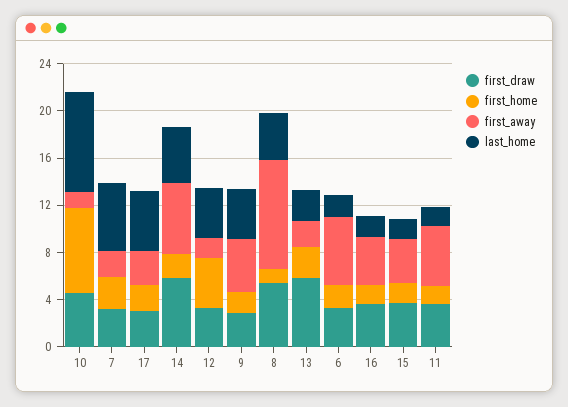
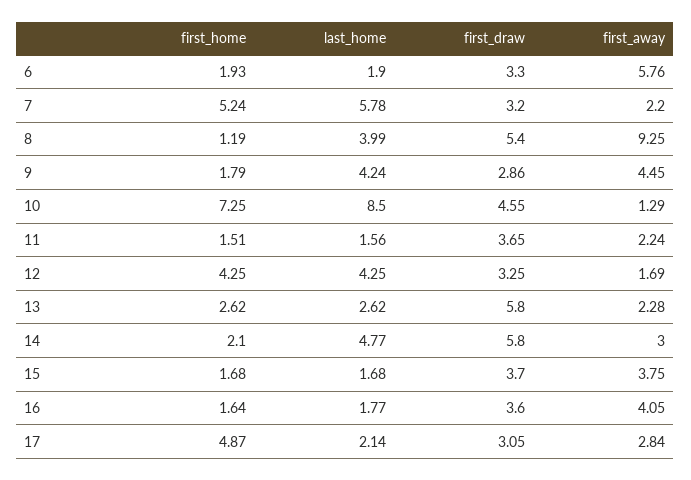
  {
    "first_draw": {
      "10": 4.55,
      "7": 3.2,
      "17": 3.05,
      "14": 5.8,
      "12": 3.25,
      "9": 2.86,
      "8": 5.4,
      "13": 5.8,
      "6": 3.3,
      "16": 3.6,
      "15": 3.7,
      "11": 3.65
    },
    "first_home": {
      "10": 7.25,
-     "7": 3,
+     "7": 5.24,
-     "17": 2,
+     "17": 4.87,
      "14": 2.1,
      "12": 4.25,
      "9": 1.79,
      "8": 1.19,
      "13": 2.62,
      "6": 1.93,
      "16": 1.64,
      "15": 1.68,
      "11": 1.51
    },
    "first_away": {
      "10": 1.29,
      "7": 2.2,
      "17": 2.84,
-     "14": 6,
+     "14": 3,
      "12": 1.69,
      "9": 4.45,
      "8": 9.25,
      "13": 2.28,
      "6": 5.76,
      "16": 4.05,
      "15": 3.75,
-     "11": 5
+     "11": 2.24
    },
    "last_home": {
      "10": 8.5,
      "7": 5.78,
-     "17": 5,
+     "17": 2.14,
      "14": 4.77,
      "12": 4.25,
      "9": 4.24,
      "8": 3.99,
      "13": 2.62,
      "6": 1.9,
      "16": 1.77,
      "15": 1.68,
      "11": 1.56
    }
  }

